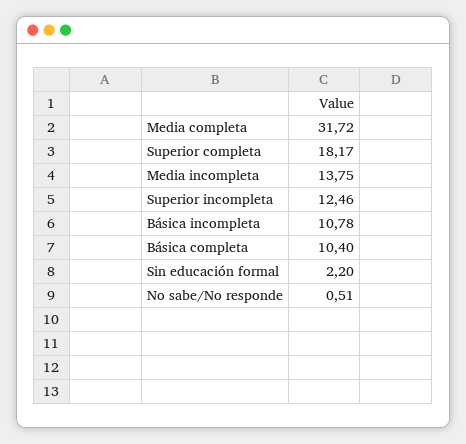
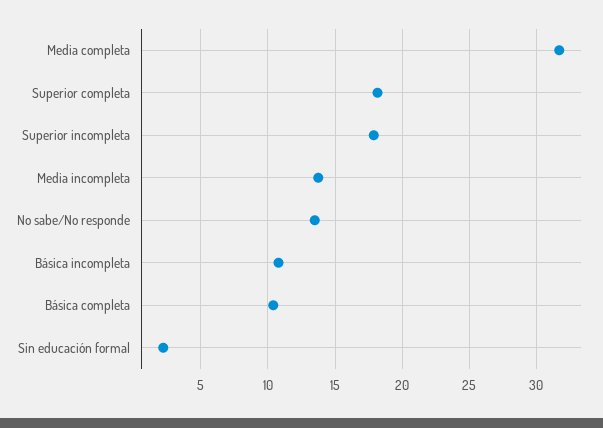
  {
    "Media completa": 31.72,
    "Superior completa": 18.17,
    "Media incompleta": 13.75,
-   "Superior incompleta": 12.46,
+   "Superior incompleta": 18,
    "Básica incompleta": 10.78,
    "Básica completa": 10.4,
    "Sin educación formal": 2.2,
-   "No sabe/No responde": 0.51
+   "No sabe/No responde": 13.5
  }

